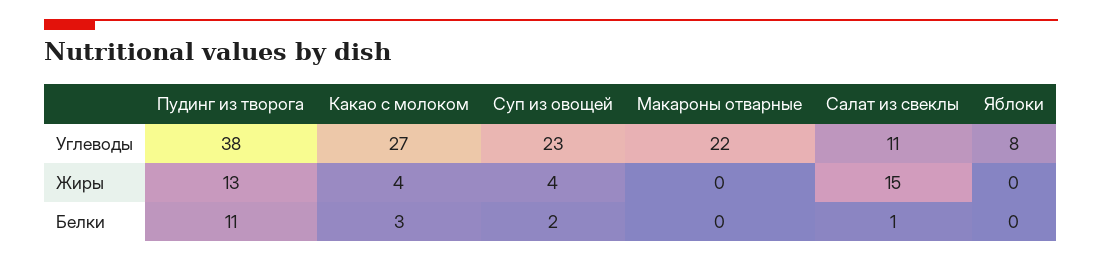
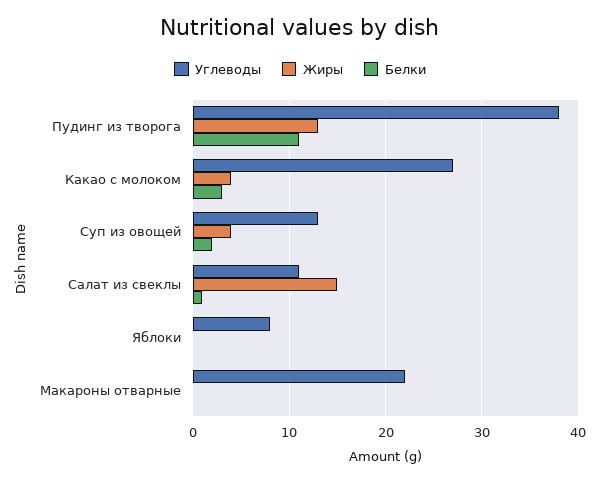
  {
    "Углеводы": {
      "Пудинг из творога": 38,
      "Какао с молоком": 27,
-     "Суп из овощей": 23,
+     "Суп из овощей": 13,
      "Макароны отварные": 22,
      "Салат из свеклы": 11,
      "Яблоки": 8
    },
    "Жиры": {
      "Пудинг из творога": 13,
      "Какао с молоком": 4,
      "Суп из овощей": 4,
      "Макароны отварные": 0,
      "Салат из свеклы": 15,
      "Яблоки": 0
    },
    "Белки": {
      "Пудинг из творога": 11,
      "Какао с молоком": 3,
      "Суп из овощей": 2,
      "Макароны отварные": 0,
      "Салат из свеклы": 1,
      "Яблоки": 0
    }
  }

